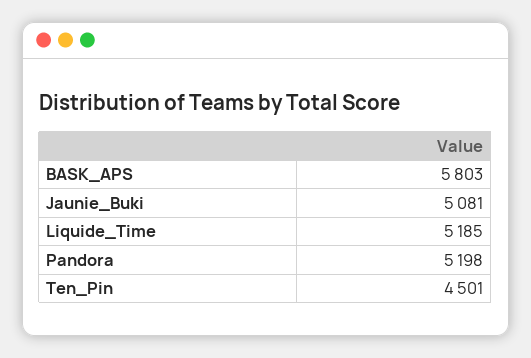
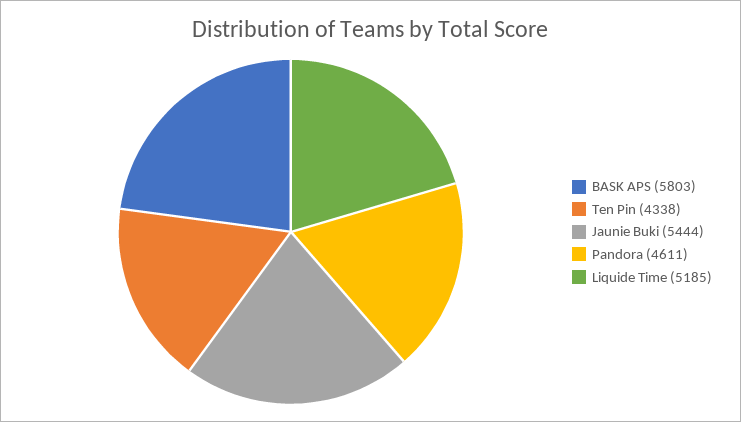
  {
    "BASK_APS": 5803,
-   "Jaunie_Buki": 5081,
+   "Jaunie_Buki": 5444,
    "Liquide_Time": 5185,
-   "Pandora": 5198,
+   "Pandora": 4611,
-   "Ten_Pin": 4501
+   "Ten_Pin": 4338
  }

